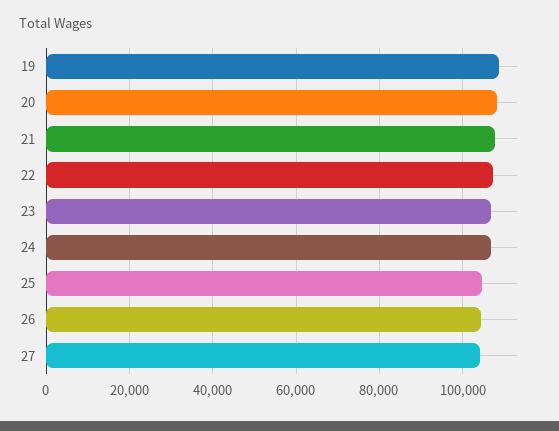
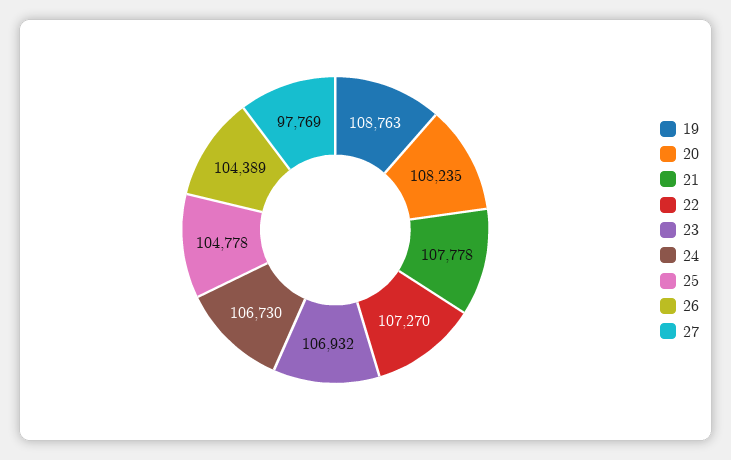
  {
    "19": 108763,
    "20": 108235,
    "21": 107778,
    "22": 107270,
    "23": 106932,
    "24": 106730,
    "25": 104778,
    "26": 104389,
-   "27": 104000
+   "27": 97769
  }

